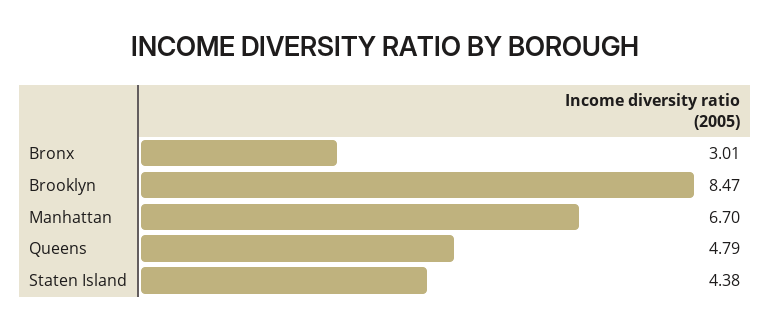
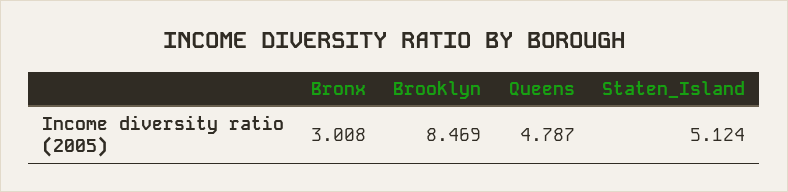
  {
    "Bronx": 3.008,
    "Brooklyn": 8.469,
-   "Manhattan": 6.7,
    "Queens": 4.787,
-   "Staten Island": 4.38
+   "Staten Island": 5.124
  }

